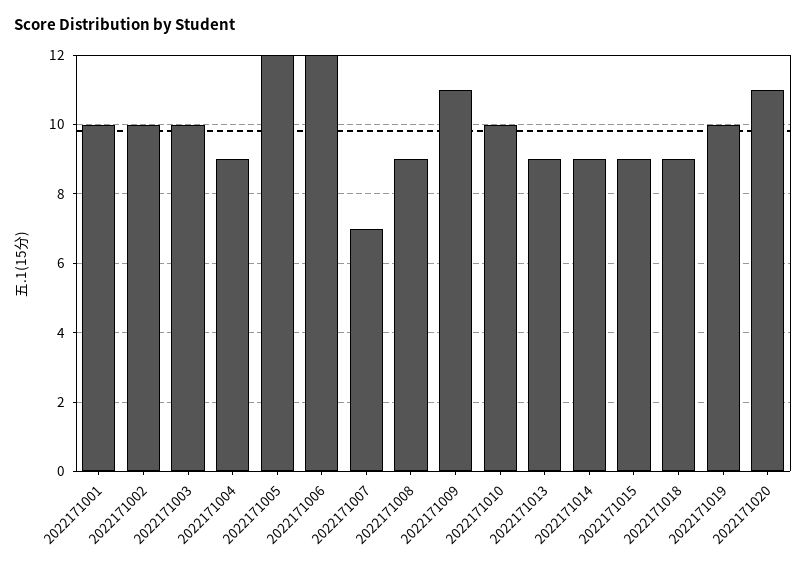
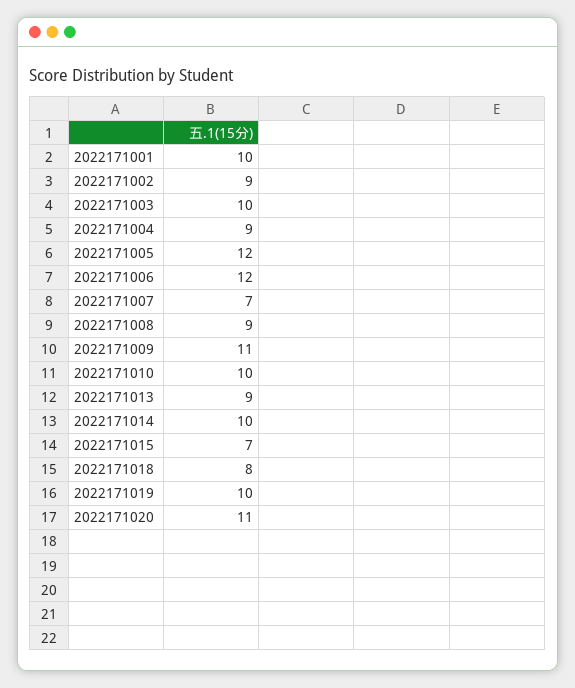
  {
    "2022171001": 10,
-   "2022171002": 10,
+   "2022171002": 9,
    "2022171003": 10,
    "2022171004": 9,
    "2022171005": 12,
    "2022171006": 12,
    "2022171007": 7,
    "2022171008": 9,
    "2022171009": 11,
    "2022171010": 10,
    "2022171013": 9,
-   "2022171014": 9,
+   "2022171014": 10,
-   "2022171015": 9,
+   "2022171015": 7,
-   "2022171018": 9,
+   "2022171018": 8,
    "2022171019": 10,
    "2022171020": 11
  }

